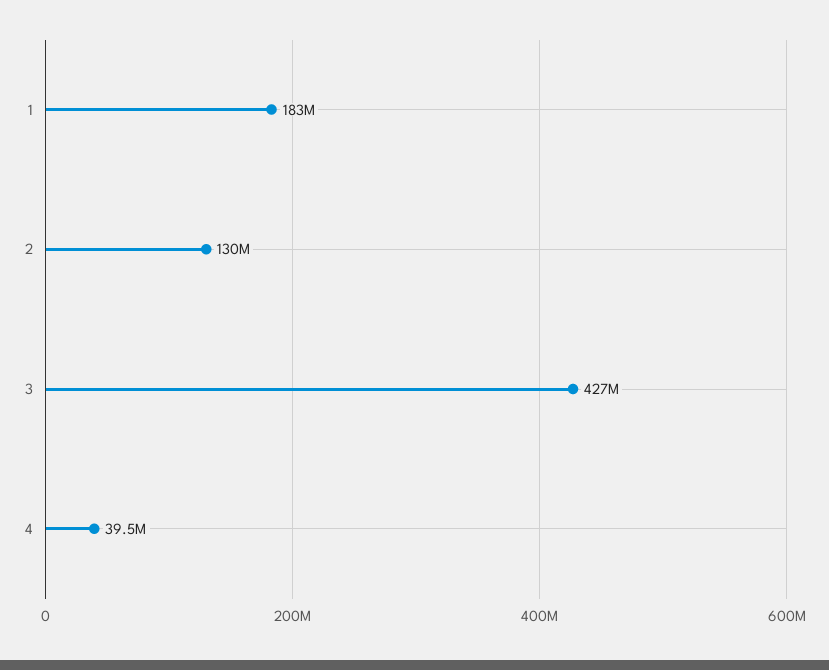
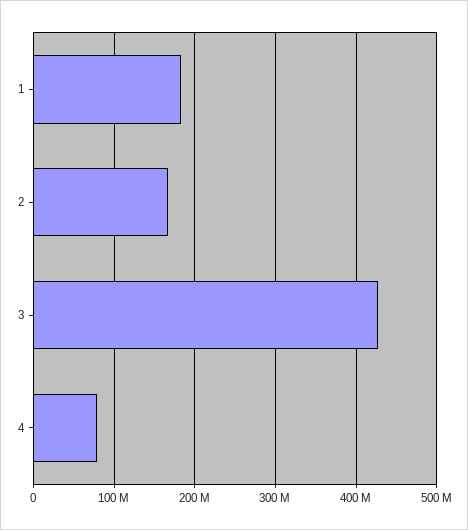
  {
    "1": 183000000,
-   "2": 130000000,
+   "2": 170000000,
    "3": 427000000,
-   "4": 39500000
+   "4": 80000000
  }

